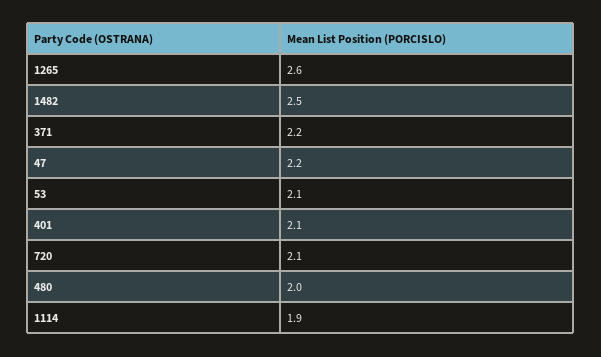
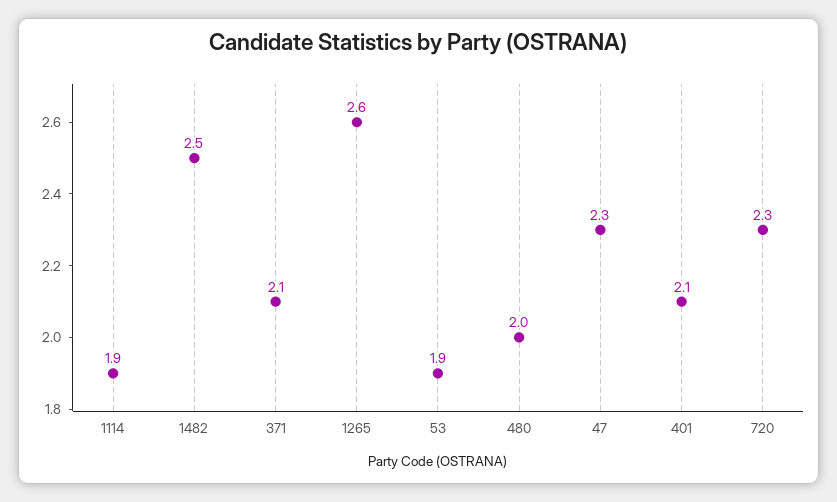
  {
    "1265": 2.6,
    "1482": 2.5,
-   "371": 2.2,
+   "371": 2.1,
-   "47": 2.2,
+   "47": 2.3,
-   "53": 2.1,
+   "53": 1.9,
    "401": 2.1,
-   "720": 2.1,
+   "720": 2.3,
    "480": 2,
    "1114": 1.9
  }

